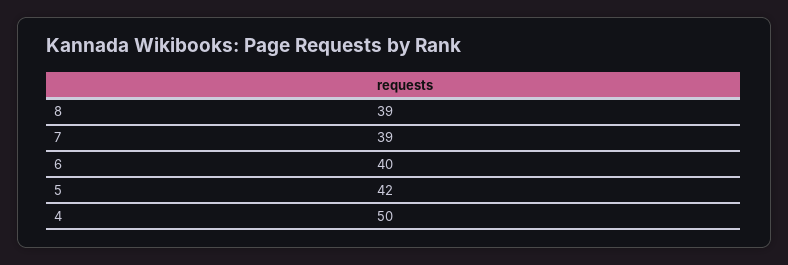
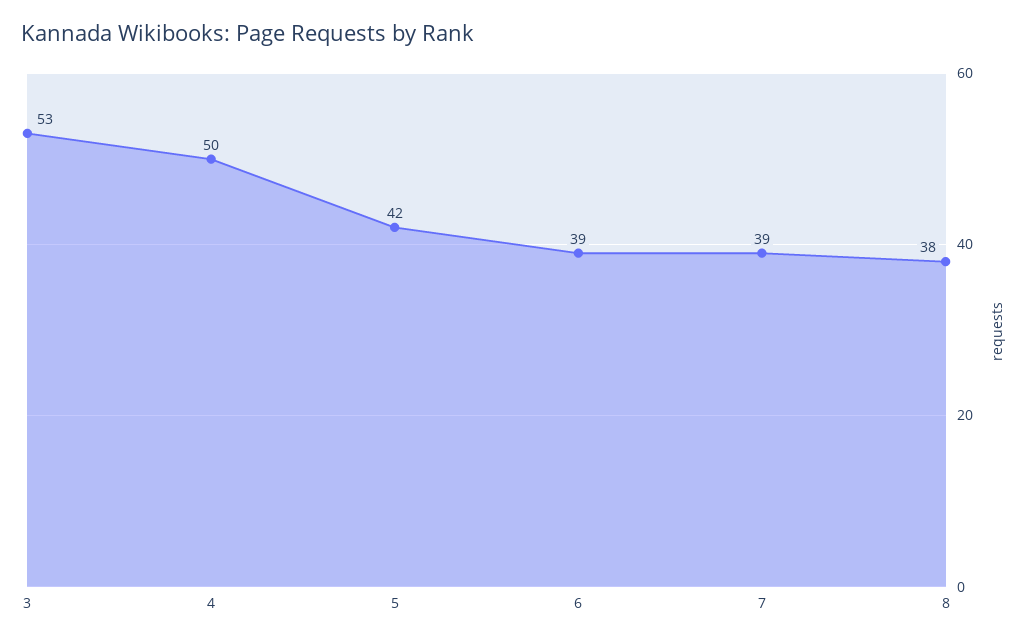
  {
-   "8": 39,
+   "8": 38,
    "7": 39,
-   "6": 40,
+   "6": 39,
    "5": 42,
-   "4": 50
+   "4": 50,
+   "3": 53
  }

